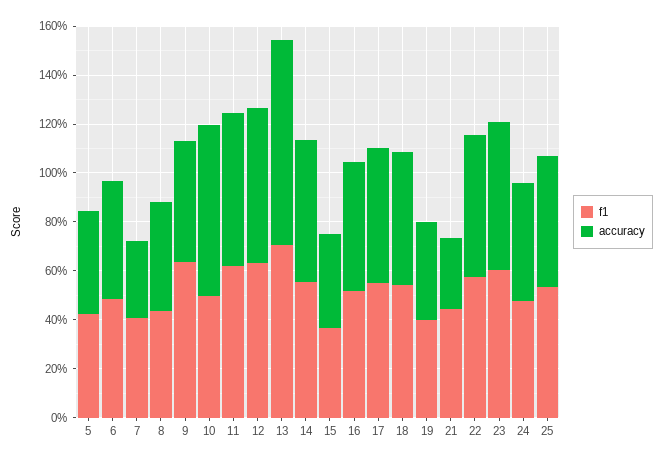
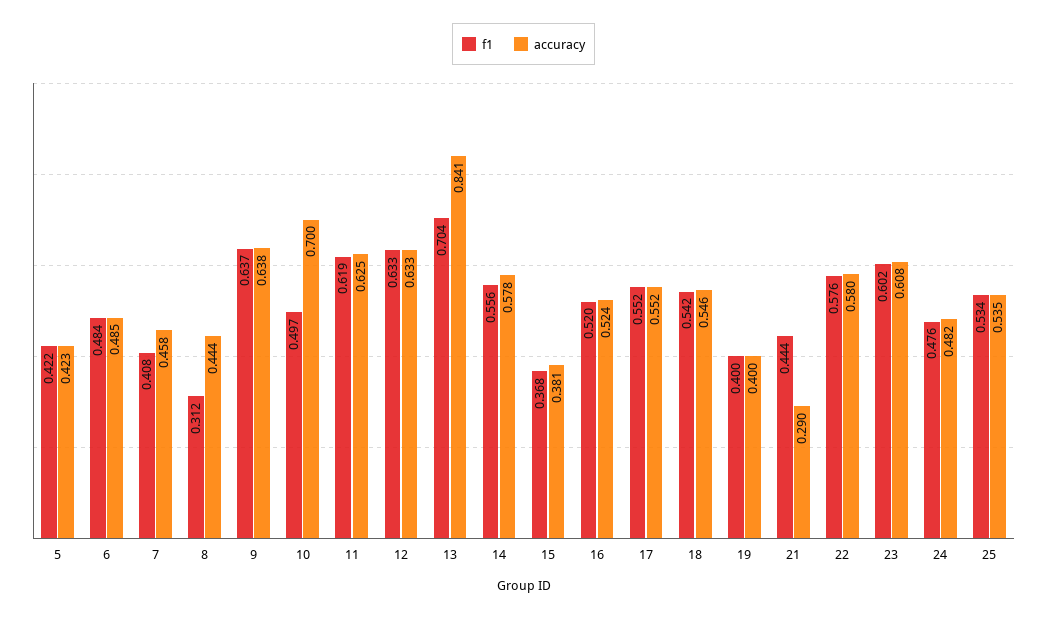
  {
    "f1": {
      "5": 0.422,
      "6": 0.484,
      "7": 0.408,
-     "8": 0.45,
+     "8": 0.312,
      "9": 0.637,
      "10": 0.497,
      "11": 0.619,
      "12": 0.633,
      "13": 0.704,
      "14": 0.556,
      "15": 0.368,
      "16": 0.52,
      "17": 0.552,
      "18": 0.542,
      "19": 0.4,
      "21": 0.444,
      "22": 0.576,
      "23": 0.602,
      "24": 0.476,
      "25": 0.534
    },
    "accuracy": {
      "5": 0.423,
      "6": 0.485,
-     "7": 0.3,
+     "7": 0.458,
      "8": 0.444,
-     "9": 0.5,
+     "9": 0.638,
      "10": 0.7,
      "11": 0.625,
      "12": 0.633,
      "13": 0.841,
      "14": 0.578,
      "15": 0.381,
      "16": 0.524,
      "17": 0.552,
      "18": 0.546,
      "19": 0.4,
      "21": 0.29,
      "22": 0.58,
      "23": 0.608,
      "24": 0.482,
      "25": 0.535
    }
  }

